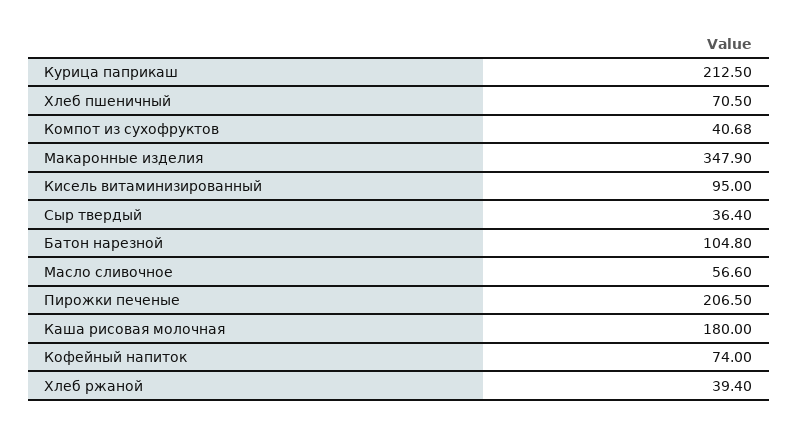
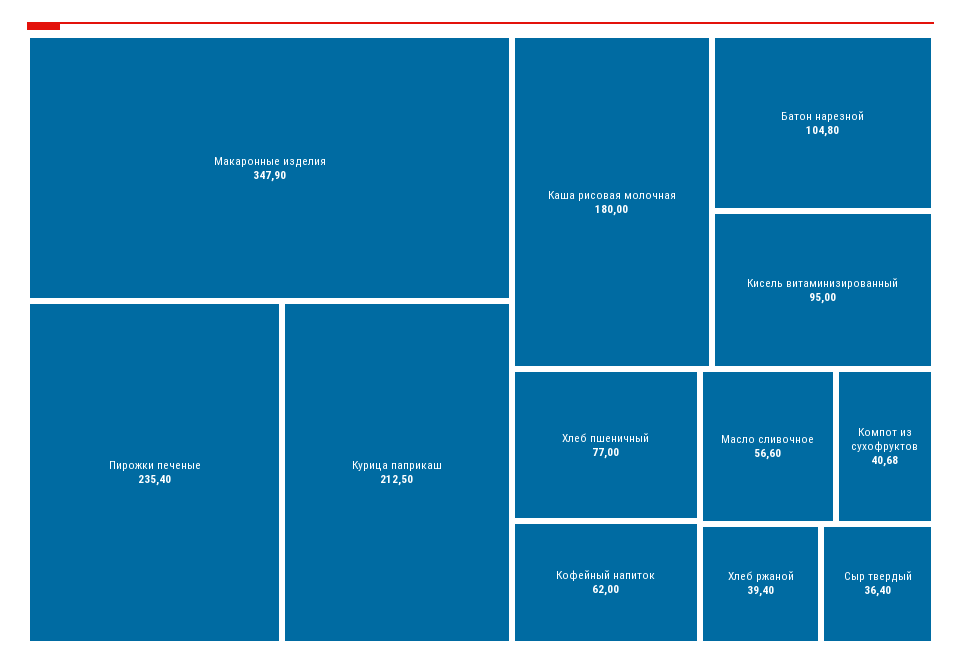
  {
    "Курица паприкаш": 212.5,
-   "Хлеб пшеничный": 70.5,
+   "Хлеб пшеничный": 77,
    "Компот из сухофруктов": 40.68,
    "Макаронные изделия": 347.9,
    "Кисель витаминизированный": 95,
    "Сыр твердый": 36.4,
    "Батон нарезной": 104.8,
    "Масло сливочное": 56.6,
-   "Пирожки печеные": 206.5,
+   "Пирожки печеные": 235.4,
    "Каша рисовая молочная": 180,
-   "Кофейный напиток": 74,
+   "Кофейный напиток": 62,
    "Хлеб ржаной": 39.4
  }

